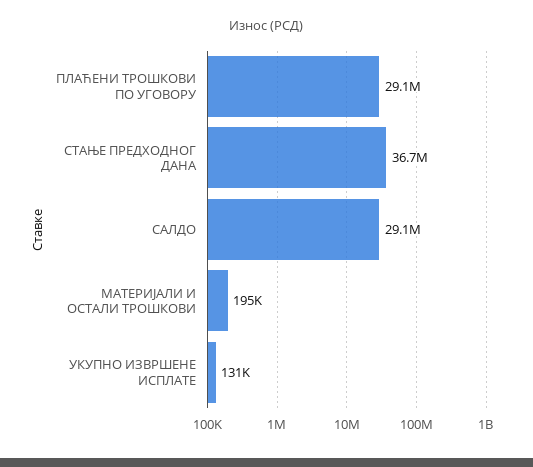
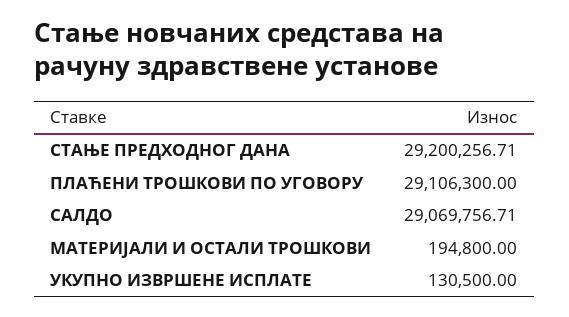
  {
    "ПЛАЋЕНИ ТРОШКОВИ ПО УГОВОРУ": 29106300,
-   "СТАЊЕ ПРЕДХОДНОГ ДАНА": 36700000,
+   "СТАЊЕ ПРЕДХОДНОГ ДАНА": 29200256.71,
    "САЛДО": 29069756.71,
    "МАТЕРИЈАЛИ И ОСТАЛИ ТРОШКОВИ": 194800,
    "УКУПНО ИЗВРШЕНЕ ИСПЛАТЕ": 130500
  }

